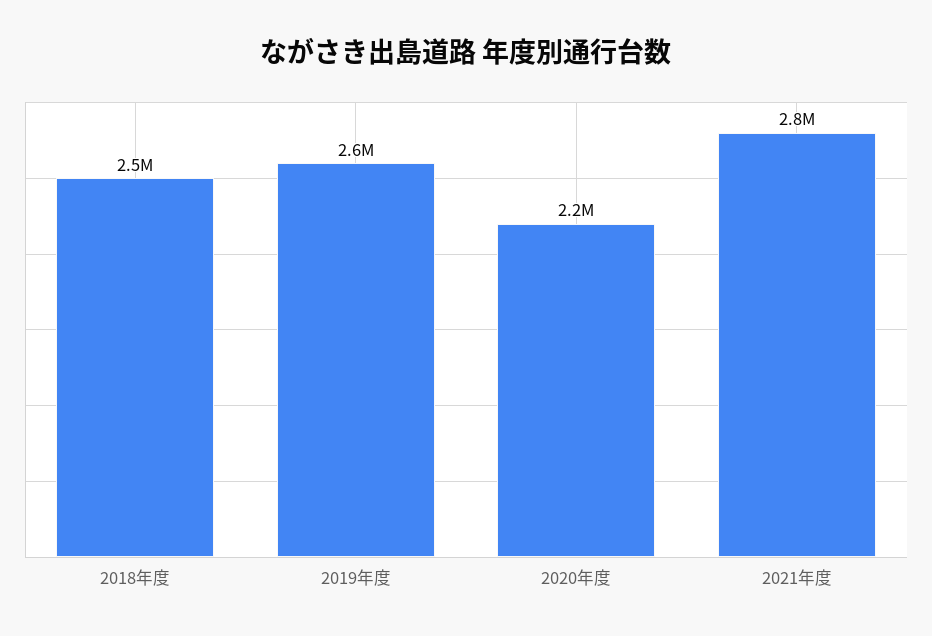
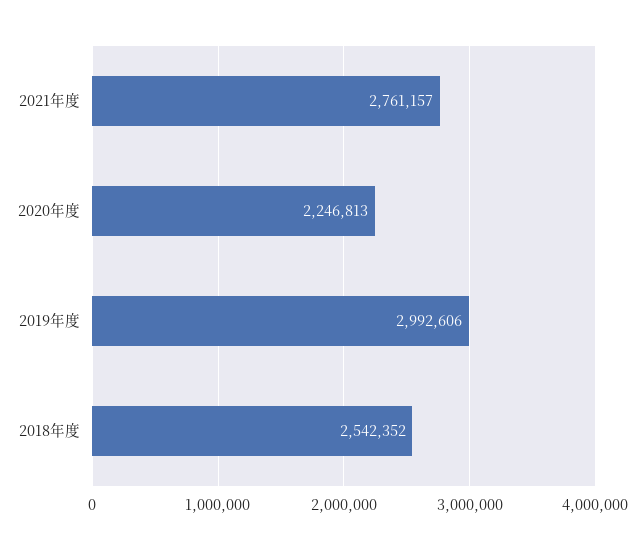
  {
    "2018年度": 2542352,
-   "2019年度": 2600000,
+   "2019年度": 2992606,
    "2020年度": 2246813,
    "2021年度": 2761157
  }

